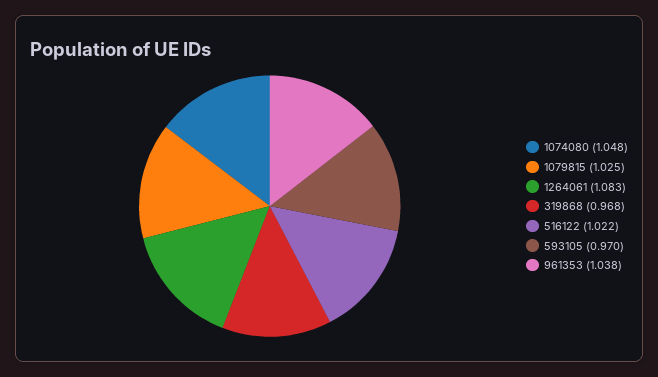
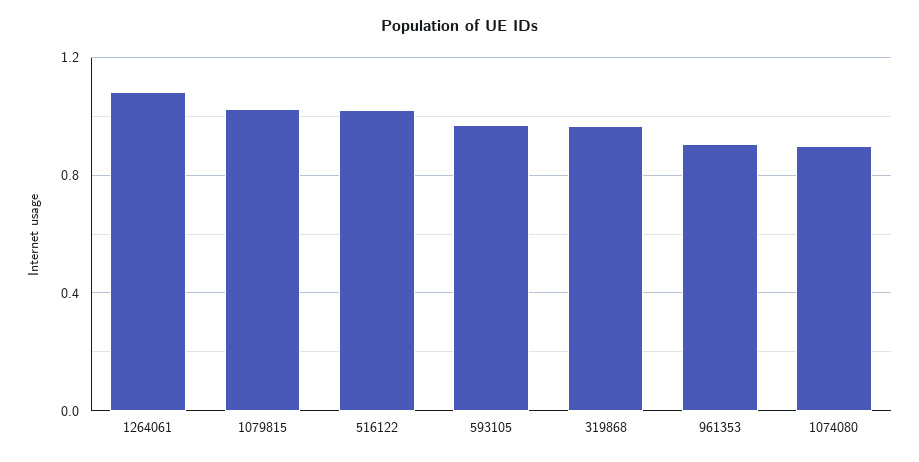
  {
-   "1074080": 1.048,
+   "1074080": 0.9,
    "1079815": 1.025,
    "1264061": 1.083,
    "319868": 0.968,
    "516122": 1.022,
    "593105": 0.97,
-   "961353": 1.038
+   "961353": 0.9
  }

